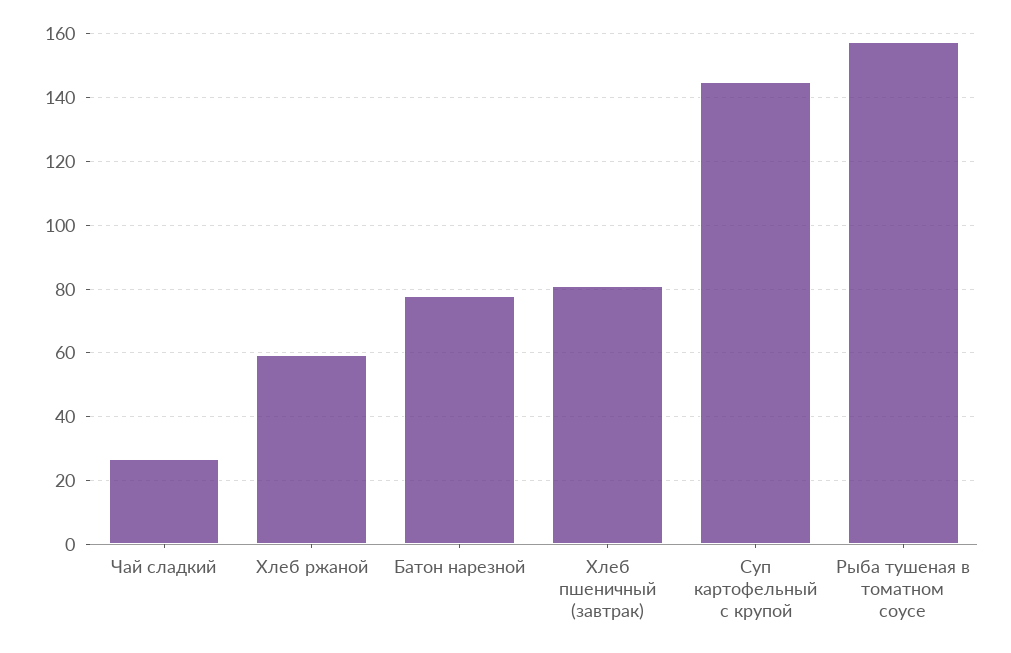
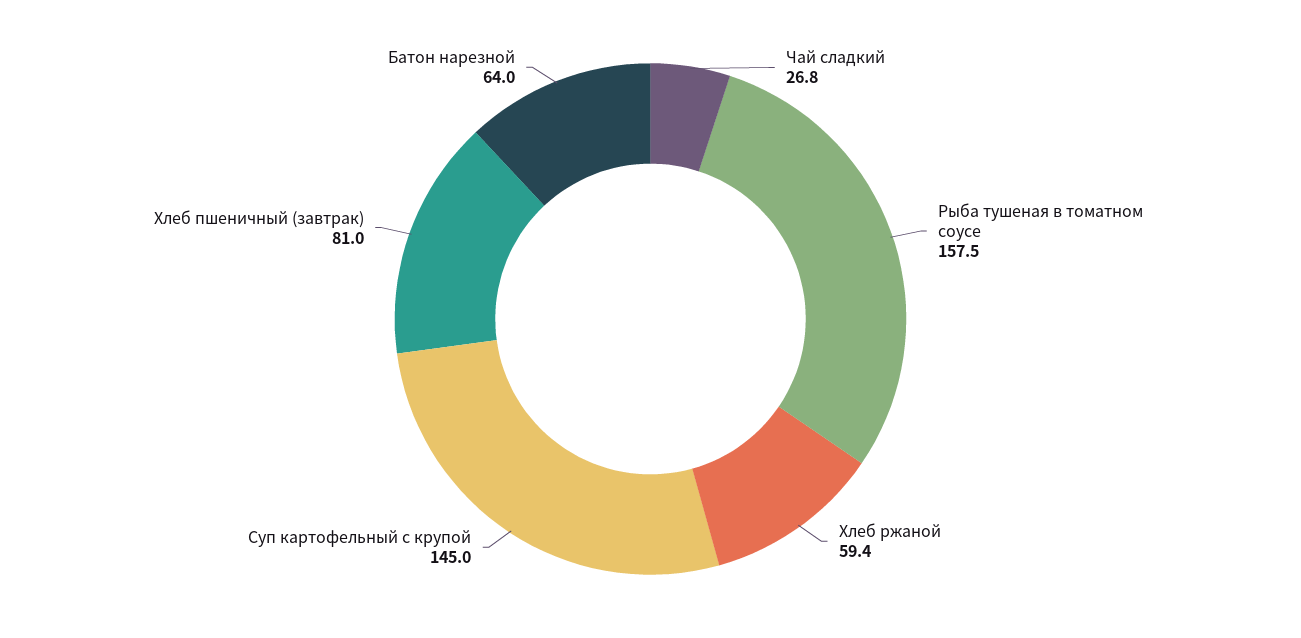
  {
    "Чай сладкий": 26.8,
    "Хлеб ржаной": 59.4,
-   "Батон нарезной": 78,
+   "Батон нарезной": 64,
    "Хлеб пшеничный (завтрак)": 81,
    "Суп картофельный с крупой": 145,
    "Рыба тушеная в томатном соусе": 157.5
  }

